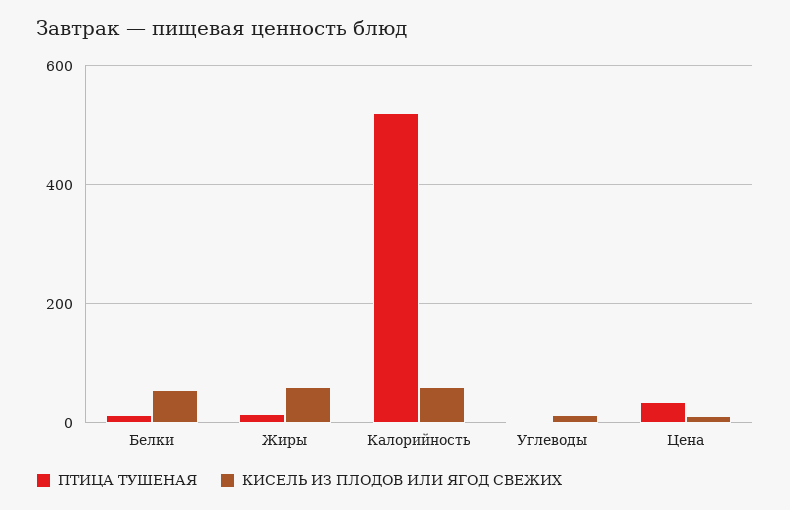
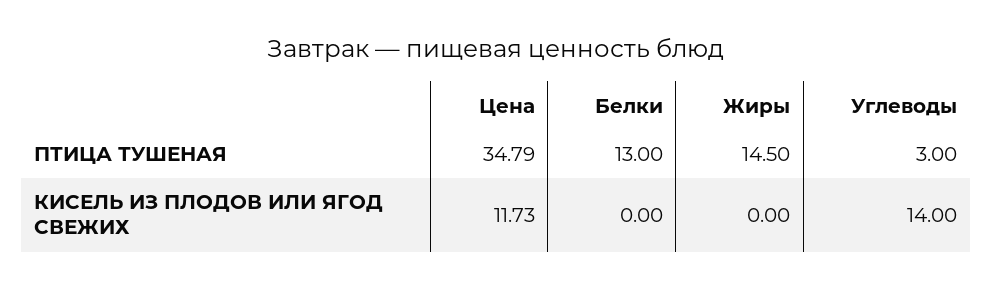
  {
    "ПТИЦА ТУШЕНАЯ": {
      "Белки": 13,
      "Жиры": 14.5,
-     "Калорийность": 520,
      "Углеводы": 3,
      "Цена": 34.79
    },
    "КИСЕЛЬ ИЗ ПЛОДОВ ИЛИ ЯГОД СВЕЖИХ": {
-     "Белки": 60,
+     "Белки": 0,
-     "Жиры": 60,
+     "Жиры": 0,
-     "Калорийность": 60,
      "Углеводы": 14,
      "Цена": 11.73
    }
  }

